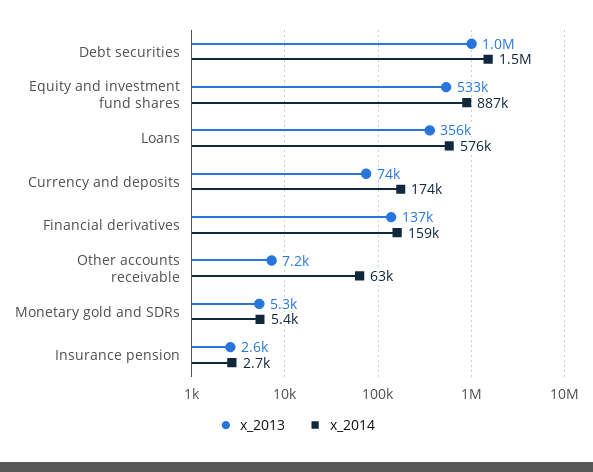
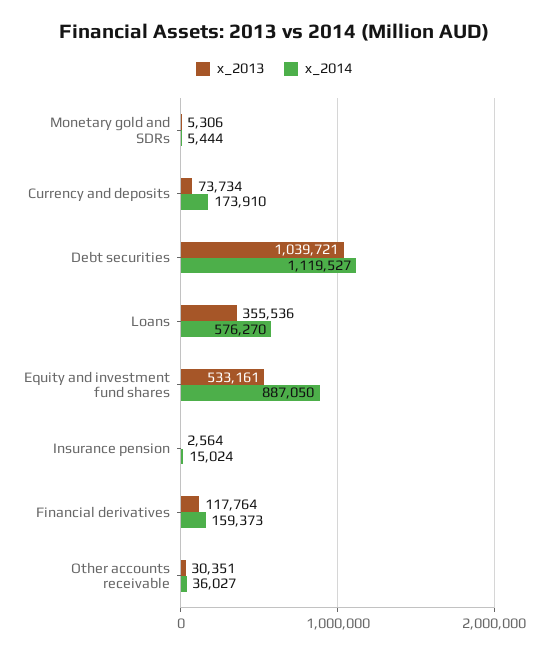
  {
    "x_2013": {
      "Debt securities": 1039721,
      "Equity and investment fund shares": 533161,
      "Loans": 355536,
      "Currency and deposits": 73734,
-     "Financial derivatives": 137000,
+     "Financial derivatives": 117764,
-     "Other accounts receivable": 7200,
+     "Other accounts receivable": 30351,
      "Monetary gold and SDRs": 5306,
      "Insurance pension": 2564
    },
    "x_2014": {
-     "Debt securities": 1500000,
+     "Debt securities": 1119527,
      "Equity and investment fund shares": 887050,
      "Loans": 576270,
      "Currency and deposits": 173910,
      "Financial derivatives": 159373,
-     "Other accounts receivable": 63000,
+     "Other accounts receivable": 36027,
      "Monetary gold and SDRs": 5444,
-     "Insurance pension": 2700
+     "Insurance pension": 15024
    }
  }

